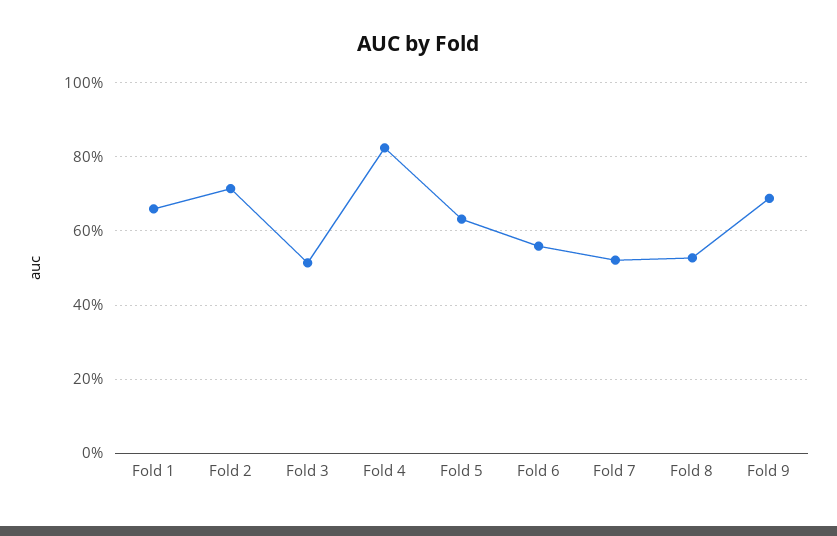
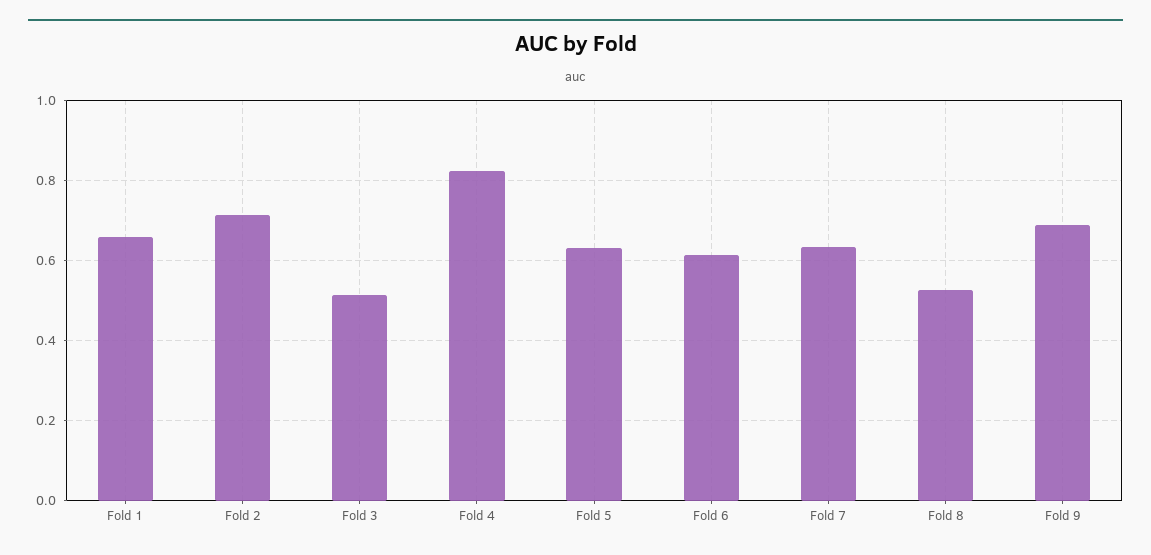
  {
    "Fold 1": 0.66,
    "Fold 2": 0.72,
    "Fold 3": 0.52,
    "Fold 4": 0.82,
    "Fold 5": 0.64,
-   "Fold 6": 0.56,
+   "Fold 6": 0.62,
-   "Fold 7": 0.52,
+   "Fold 7": 0.64,
    "Fold 8": 0.52,
    "Fold 9": 0.68
  }

